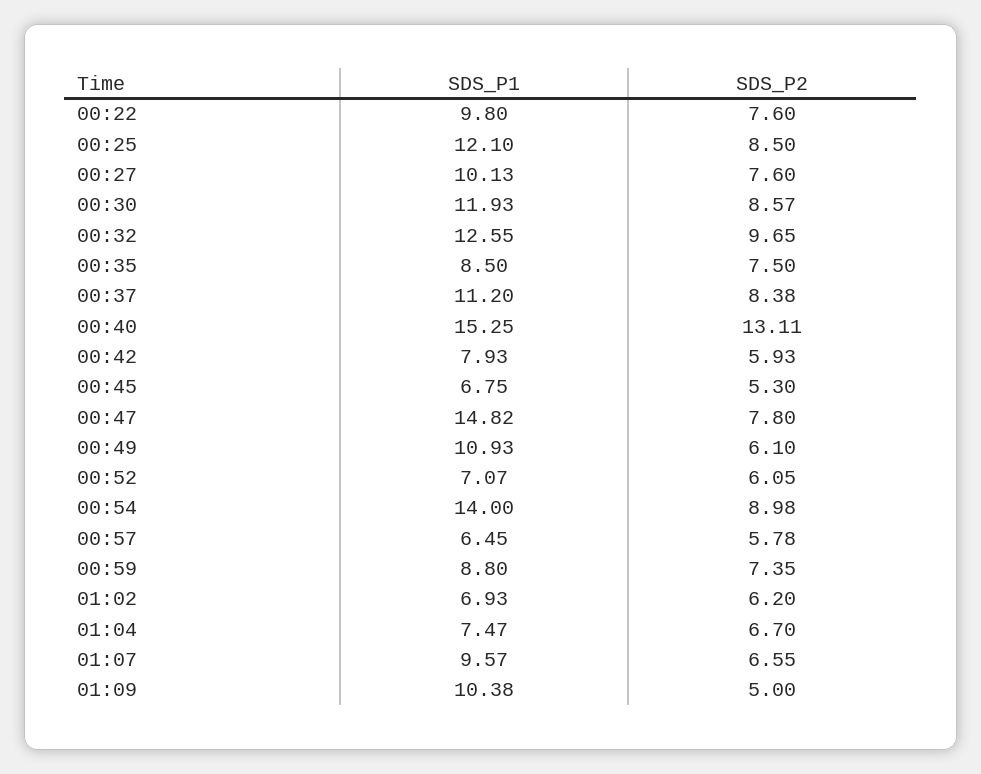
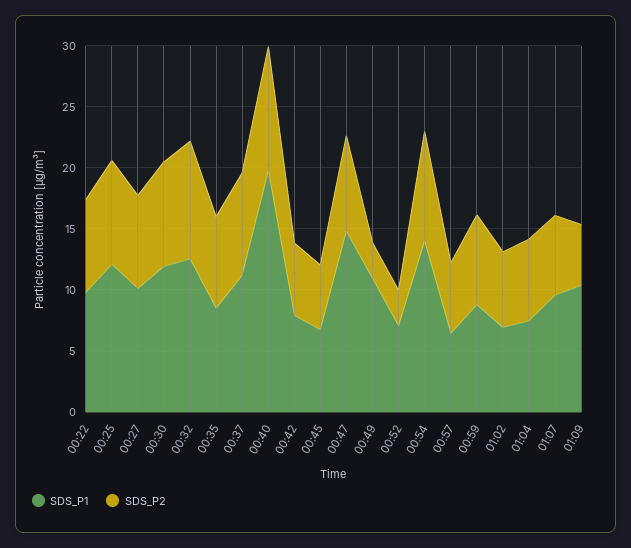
  {
    "SDS_P1": {
      "00:22": 9.8,
      "00:25": 12.1,
      "00:27": 10.13,
      "00:30": 11.93,
      "00:32": 12.55,
      "00:35": 8.5,
      "00:37": 11.2,
-     "00:40": 15.25,
+     "00:40": 20,
      "00:42": 7.93,
      "00:45": 6.75,
      "00:47": 14.82,
      "00:49": 10.93,
      "00:52": 7.07,
      "00:54": 14,
      "00:57": 6.45,
      "00:59": 8.8,
      "01:02": 6.93,
      "01:04": 7.47,
      "01:07": 9.57,
      "01:09": 10.38
    },
    "SDS_P2": {
      "00:22": 7.6,
      "00:25": 8.5,
      "00:27": 7.6,
      "00:30": 8.57,
      "00:32": 9.65,
      "00:35": 7.5,
      "00:37": 8.38,
-     "00:40": 13.11,
+     "00:40": 10,
      "00:42": 5.93,
      "00:45": 5.3,
      "00:47": 7.8,
-     "00:49": 6.1,
+     "00:49": 3,
-     "00:52": 6.05,
+     "00:52": 3,
      "00:54": 8.98,
      "00:57": 5.78,
      "00:59": 7.35,
      "01:02": 6.2,
      "01:04": 6.7,
      "01:07": 6.55,
      "01:09": 5
    }
  }

